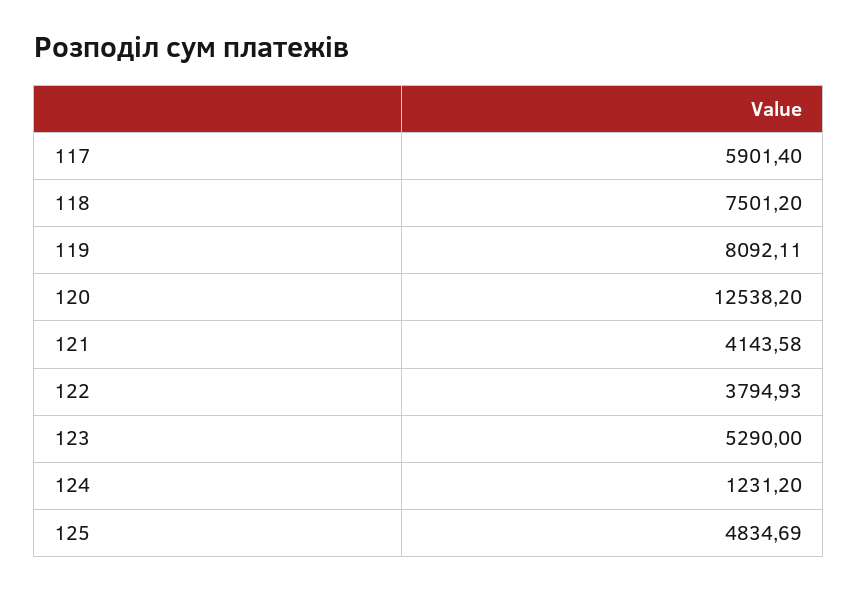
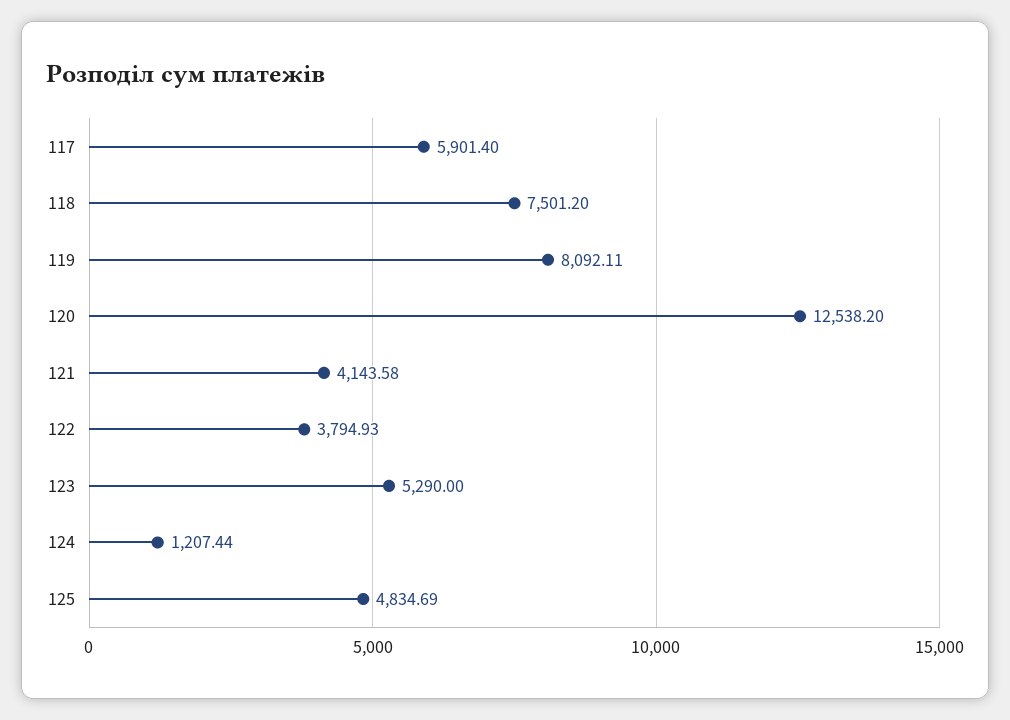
  {
    "117": 5901.4,
    "118": 7501.2,
    "119": 8092.11,
    "120": 12538.2,
    "121": 4143.58,
    "122": 3794.93,
    "123": 5290,
-   "124": 1231.2,
+   "124": 1207.44,
    "125": 4834.69
  }

